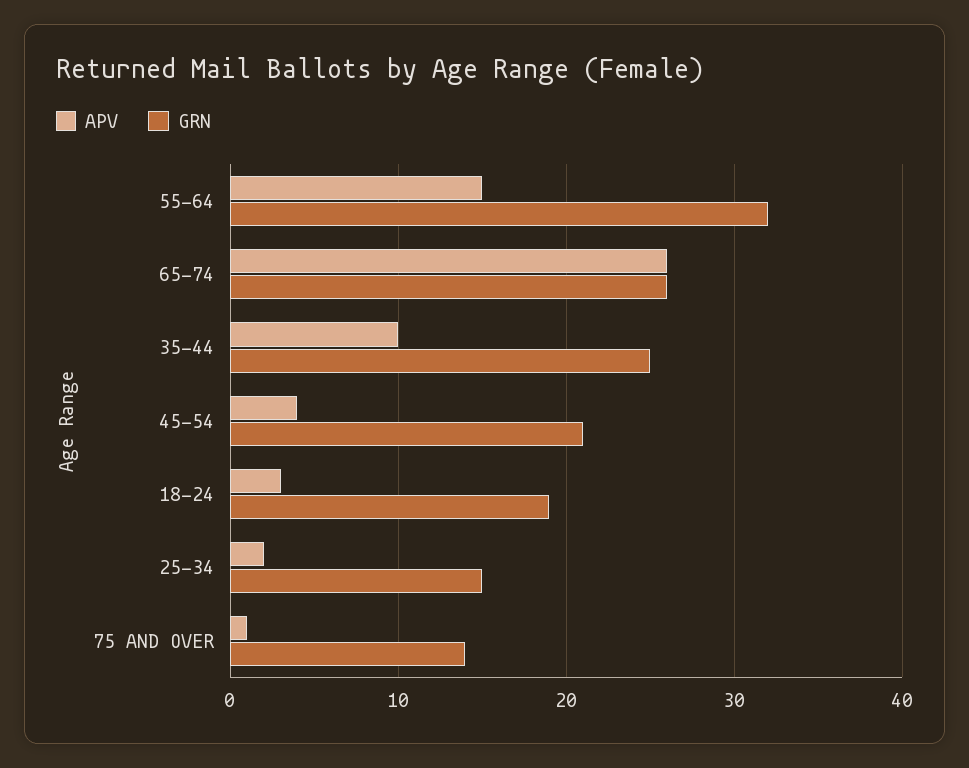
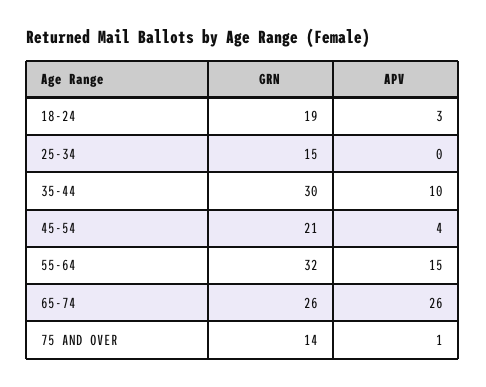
  {
    "APV": {
      "55-64": 15,
      "65-74": 26,
      "35-44": 10,
      "45-54": 4,
      "18-24": 3,
-     "25-34": 2,
+     "25-34": 0,
      "75 AND OVER": 1
    },
    "GRN": {
      "55-64": 32,
      "65-74": 26,
-     "35-44": 25,
+     "35-44": 30,
      "45-54": 21,
      "18-24": 19,
      "25-34": 15,
      "75 AND OVER": 14
    }
  }

